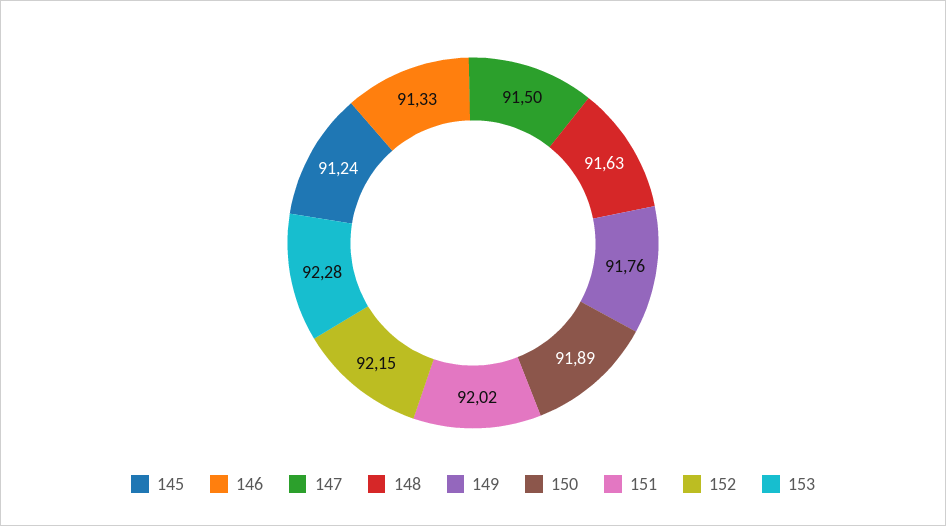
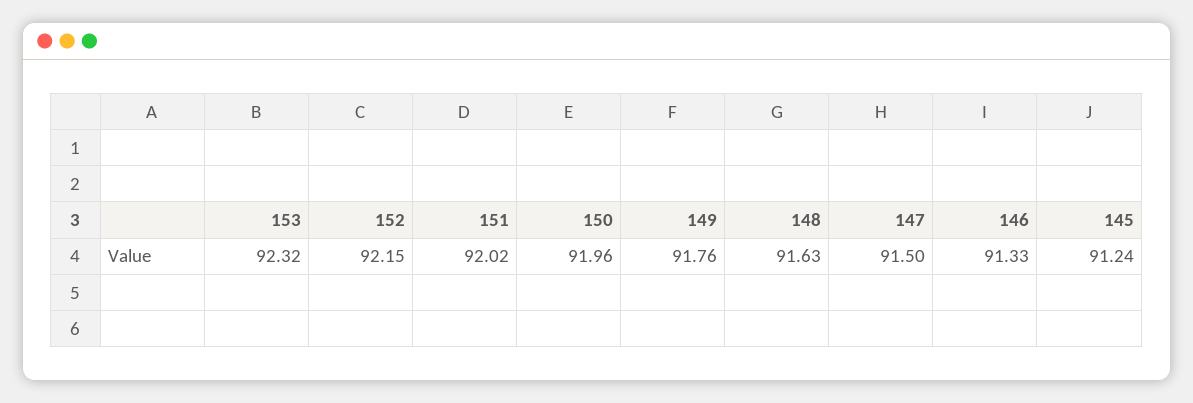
  {
    "145": 91.24,
    "146": 91.33,
    "147": 91.5,
    "148": 91.63,
    "149": 91.76,
-   "150": 91.89,
+   "150": 91.96,
    "151": 92.02,
    "152": 92.15,
-   "153": 92.28
+   "153": 92.32
  }

